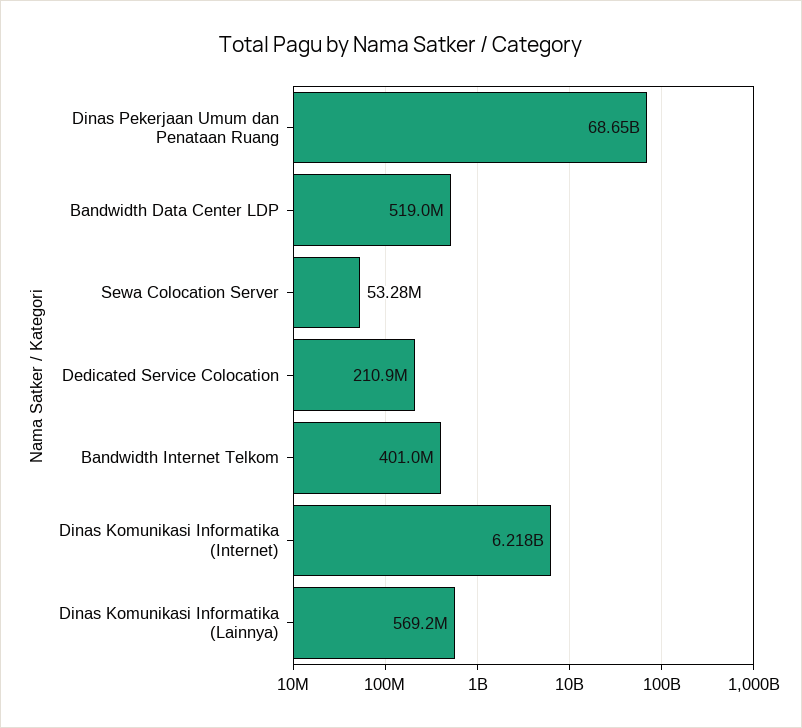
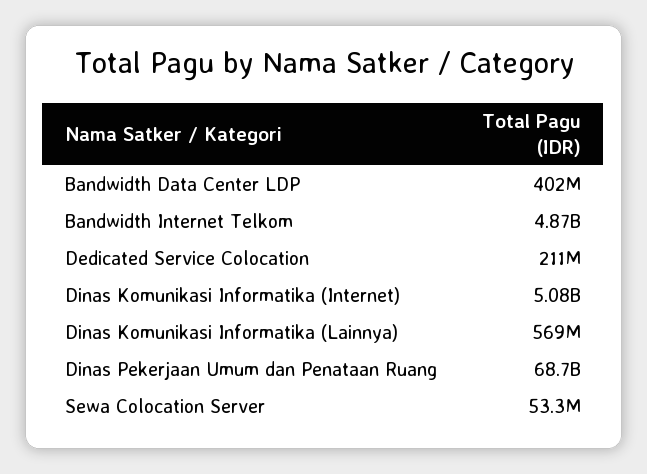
  {
    "Dinas Pekerjaan Umum dan Penataan Ruang": 68650000000,
-   "Bandwidth Data Center LDP": 519000000,
+   "Bandwidth Data Center LDP": 402000000,
    "Sewa Colocation Server": 53280000,
    "Dedicated Service Colocation": 210900000,
-   "Bandwidth Internet Telkom": 401000000,
+   "Bandwidth Internet Telkom": 4870000000,
-   "Dinas Komunikasi Informatika (Internet)": 6218000000,
+   "Dinas Komunikasi Informatika (Internet)": 5080000000,
    "Dinas Komunikasi Informatika (Lainnya)": 569200000
  }

